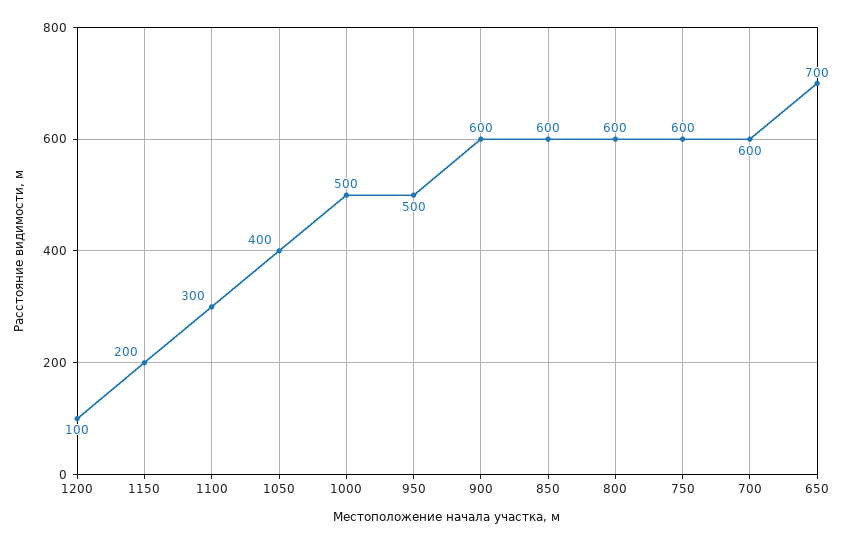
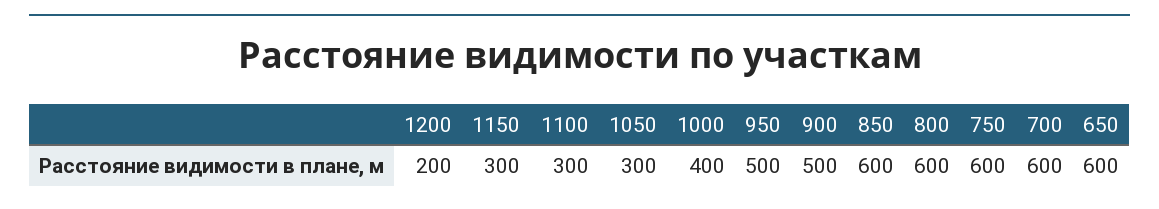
  {
-   "1200": 100,
+   "1200": 200,
-   "1150": 200,
+   "1150": 300,
    "1100": 300,
-   "1050": 400,
+   "1050": 300,
-   "1000": 500,
+   "1000": 400,
    "950": 500,
-   "900": 600,
+   "900": 500,
    "850": 600,
    "800": 600,
    "750": 600,
    "700": 600,
-   "650": 700
+   "650": 600
  }

